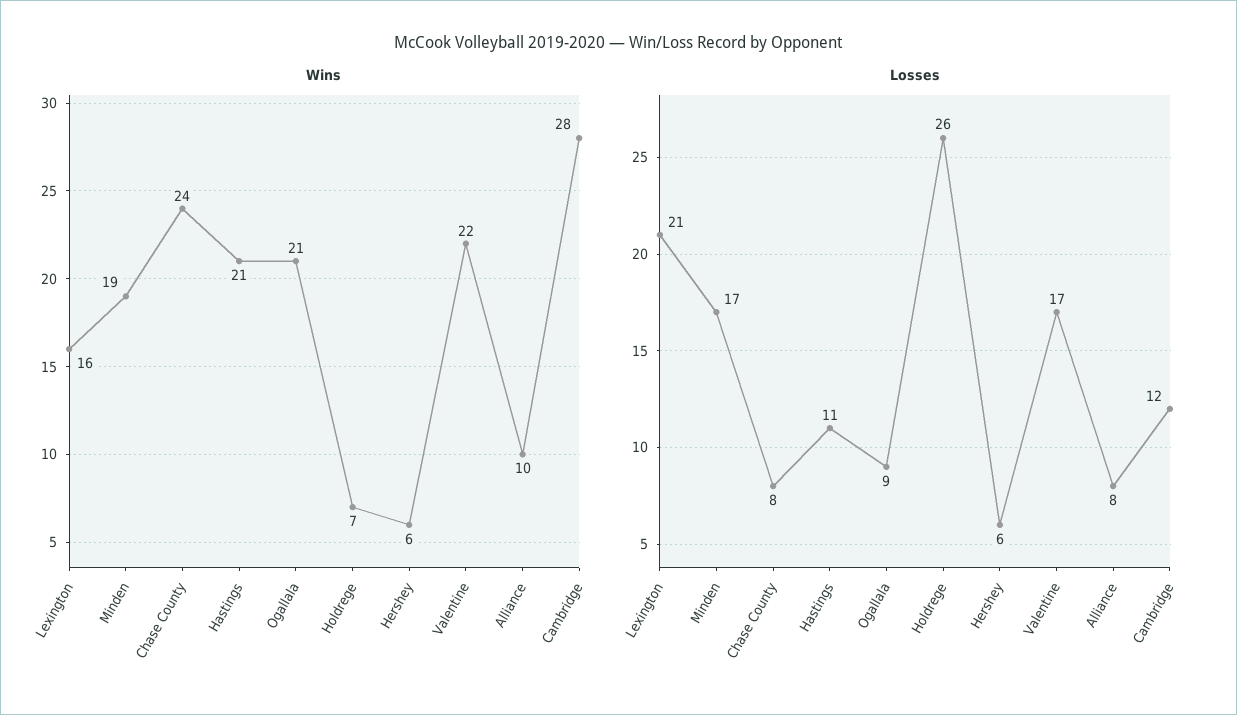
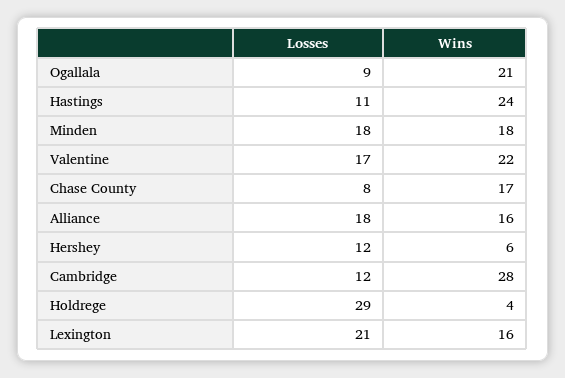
  {
    "Wins": {
      "Lexington": 16,
-     "Minden": 19,
+     "Minden": 18,
-     "Chase County": 24,
+     "Chase County": 17,
-     "Hastings": 21,
+     "Hastings": 24,
      "Ogallala": 21,
-     "Holdrege": 7,
+     "Holdrege": 4,
      "Hershey": 6,
      "Valentine": 22,
-     "Alliance": 10,
+     "Alliance": 16,
      "Cambridge": 28
    },
    "Losses": {
      "Lexington": 21,
-     "Minden": 17,
+     "Minden": 18,
      "Chase County": 8,
      "Hastings": 11,
      "Ogallala": 9,
-     "Holdrege": 26,
+     "Holdrege": 29,
-     "Hershey": 6,
+     "Hershey": 12,
      "Valentine": 17,
-     "Alliance": 8,
+     "Alliance": 18,
      "Cambridge": 12
    }
  }

